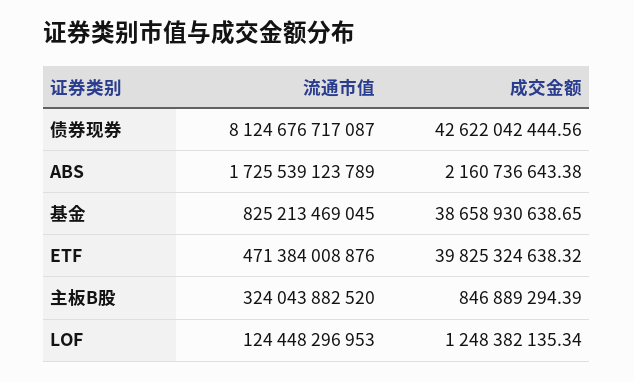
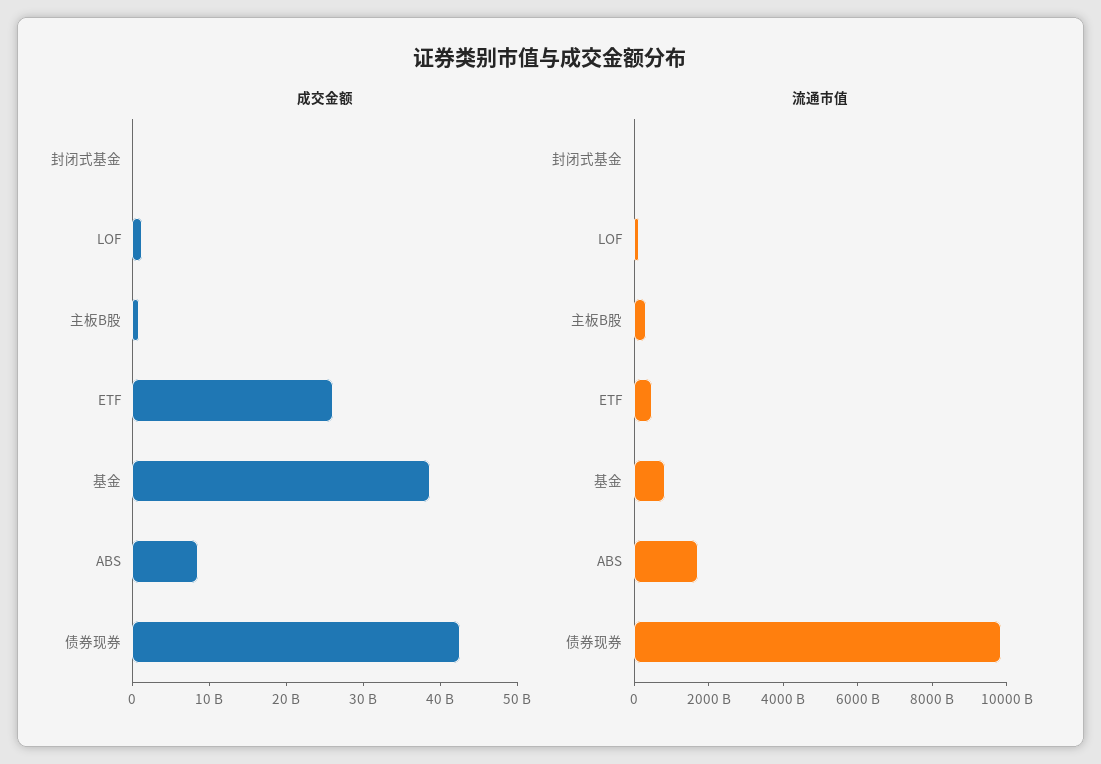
  {
    "流通市值": {
-     "债券现券": 8124676717087,
+     "债券现券": 10000000000000,
      "ABS": 1725539123789,
      "基金": 825213469045,
      "ETF": 471384008876,
      "主板B股": 324043882520,
-     "LOF": 124448296953
+     "LOF": 124448296953,
+     "封闭式基金": 0
    },
    "成交金额": {
      "债券现券": 42622042444.56,
-     "ABS": 2160736643.38,
+     "ABS": 8000000000,
      "基金": 38658930638.65,
-     "ETF": 39825324638.32,
+     "ETF": 26000000000,
      "主板B股": 846889294.39,
-     "LOF": 1248382135.34
+     "LOF": 1248382135.34,
+     "封闭式基金": 0
    }
  }

